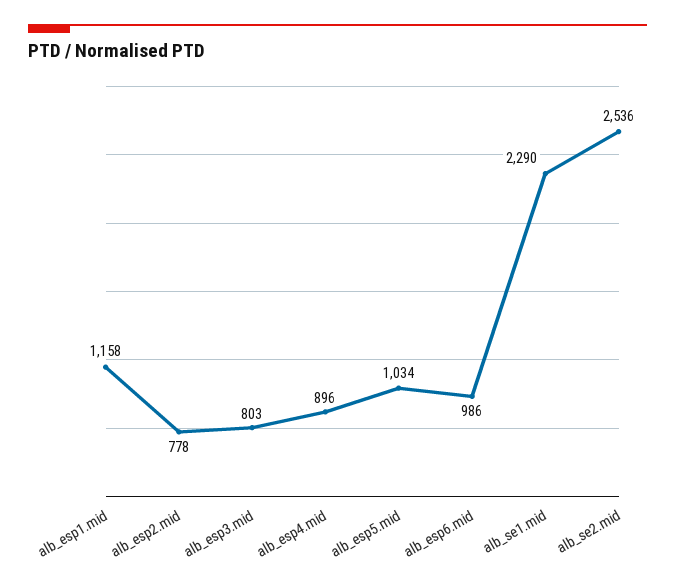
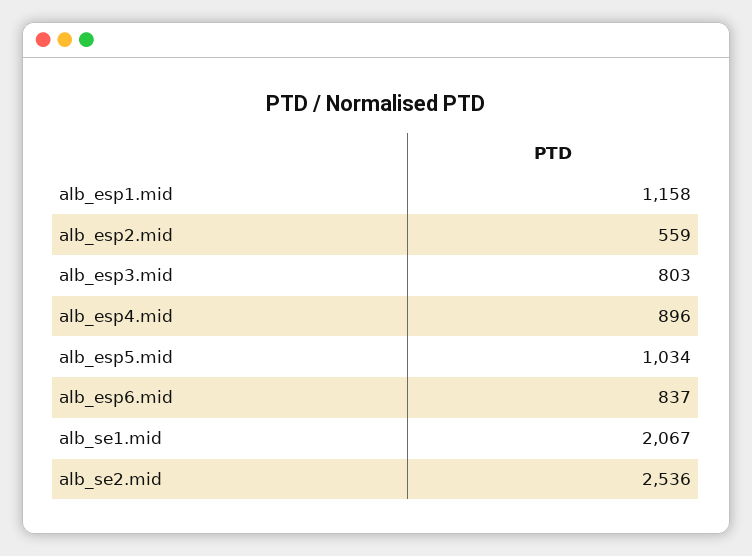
  {
    "alb_esp1.mid": 1158,
-   "alb_esp2.mid": 778,
+   "alb_esp2.mid": 559,
    "alb_esp3.mid": 803,
    "alb_esp4.mid": 896,
    "alb_esp5.mid": 1034,
-   "alb_esp6.mid": 986,
+   "alb_esp6.mid": 837,
-   "alb_se1.mid": 2290,
+   "alb_se1.mid": 2067,
    "alb_se2.mid": 2536
  }

